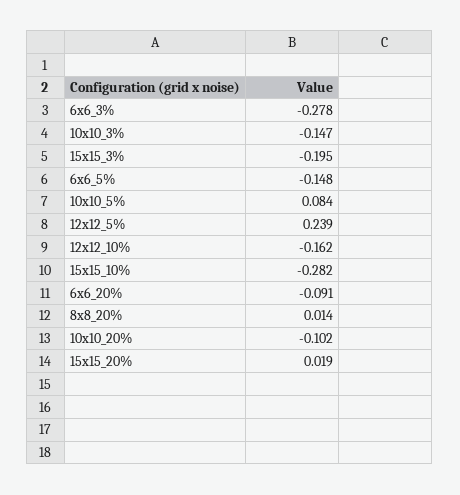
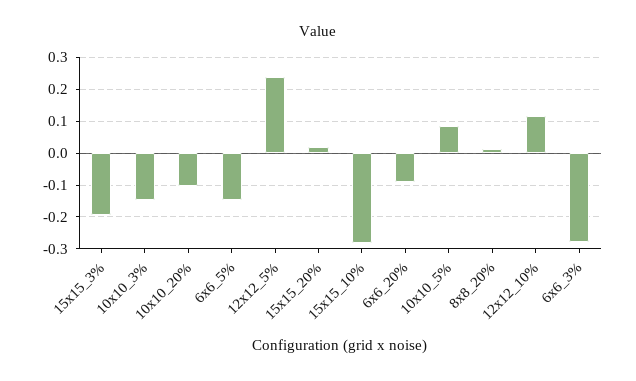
  {
    "6x6_3%": -0.278,
    "10x10_3%": -0.147,
    "15x15_3%": -0.195,
    "6x6_5%": -0.148,
    "10x10_5%": 0.084,
    "12x12_5%": 0.239,
-   "12x12_10%": -0.162,
+   "12x12_10%": 0.12,
    "15x15_10%": -0.282,
    "6x6_20%": -0.091,
    "8x8_20%": 0.014,
    "10x10_20%": -0.102,
    "15x15_20%": 0.019
  }

